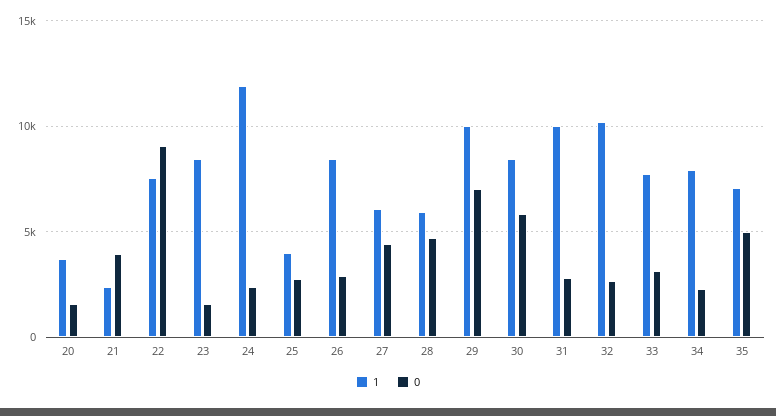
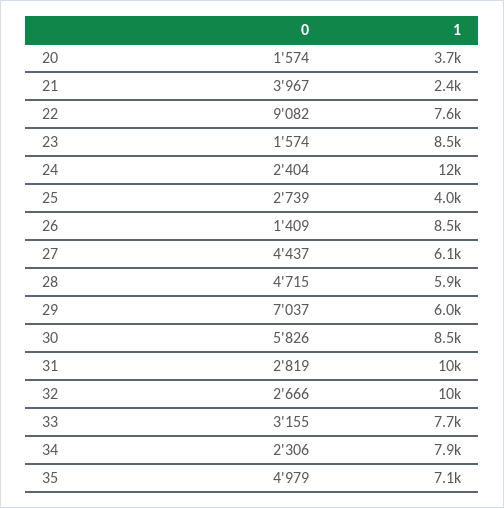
  {
    "1": {
      "20": 3700,
      "21": 2400,
      "22": 7600,
      "23": 8500,
      "24": 12000,
      "25": 4000,
      "26": 8500,
      "27": 6100,
      "28": 5900,
-     "29": 10000,
+     "29": 6000,
      "30": 8500,
      "31": 10000,
      "32": 10000,
      "33": 7700,
      "34": 7900,
      "35": 7100
    },
    "0": {
      "20": 1574,
      "21": 3967,
      "22": 9082,
      "23": 1574,
      "24": 2404,
      "25": 2739,
-     "26": 3000,
+     "26": 1409,
      "27": 4437,
      "28": 4715,
      "29": 7037,
      "30": 5826,
      "31": 2819,
      "32": 2666,
      "33": 3155,
      "34": 2306,
      "35": 4979
    }
  }

